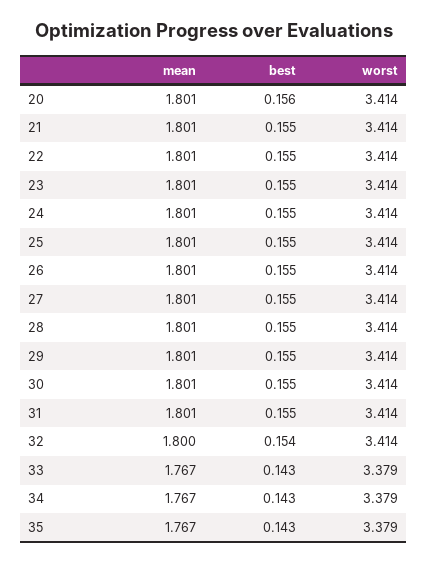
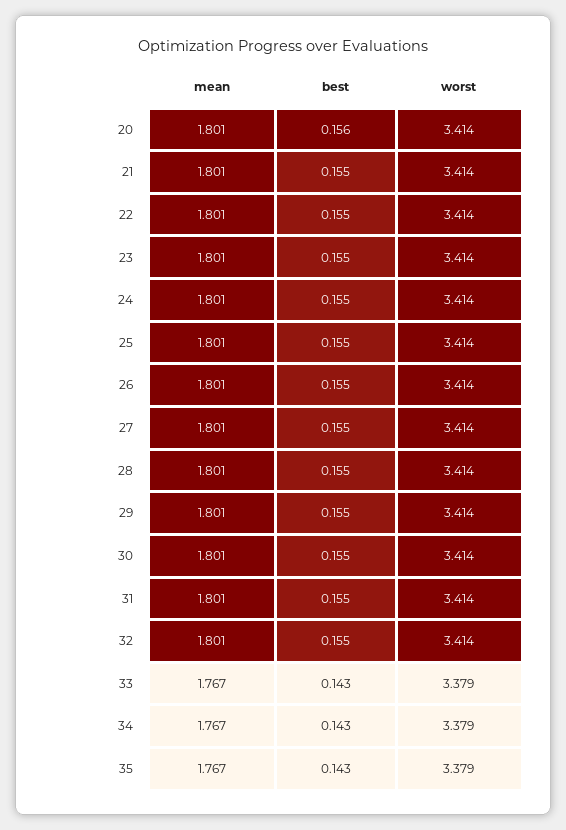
  {
    "mean": {
      "20": 1.801,
      "21": 1.801,
      "22": 1.801,
      "23": 1.801,
      "24": 1.801,
      "25": 1.801,
      "26": 1.801,
      "27": 1.801,
      "28": 1.801,
      "29": 1.801,
      "30": 1.801,
      "31": 1.801,
-     "32": 1.8,
+     "32": 1.801,
      "33": 1.767,
      "34": 1.767,
      "35": 1.767
    },
    "best": {
      "20": 0.156,
      "21": 0.155,
      "22": 0.155,
      "23": 0.155,
      "24": 0.155,
      "25": 0.155,
      "26": 0.155,
      "27": 0.155,
      "28": 0.155,
      "29": 0.155,
      "30": 0.155,
      "31": 0.155,
-     "32": 0.154,
+     "32": 0.155,
      "33": 0.143,
      "34": 0.143,
      "35": 0.143
    },
    "worst": {
      "20": 3.414,
      "21": 3.414,
      "22": 3.414,
      "23": 3.414,
      "24": 3.414,
      "25": 3.414,
      "26": 3.414,
      "27": 3.414,
      "28": 3.414,
      "29": 3.414,
      "30": 3.414,
      "31": 3.414,
      "32": 3.414,
      "33": 3.379,
      "34": 3.379,
      "35": 3.379
    }
  }

